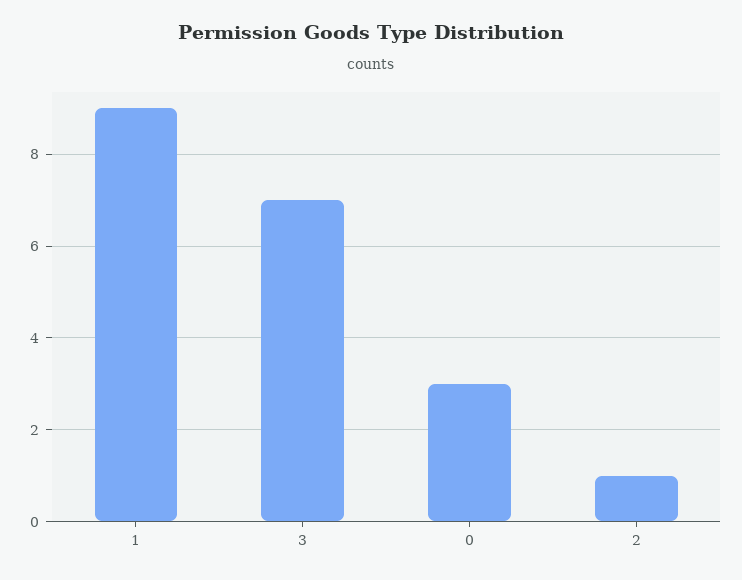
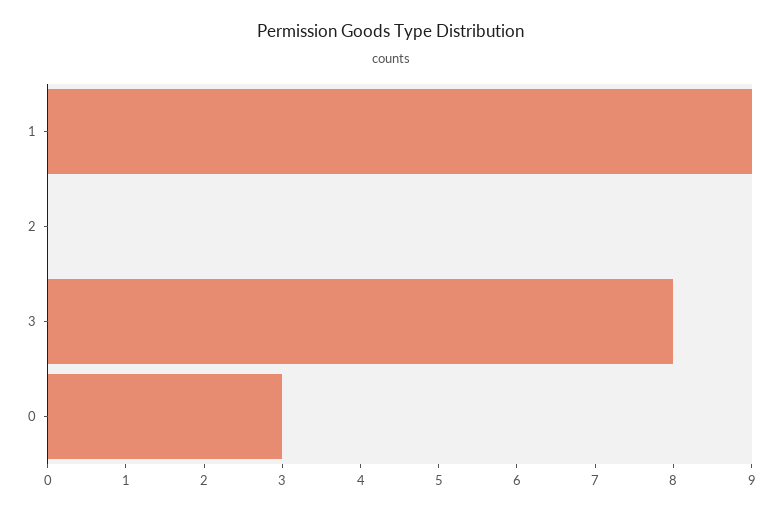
  {
    "1": 9,
-   "3": 7,
+   "3": 8,
    "0": 3,
-   "2": 1
+   "2": 0
  }

